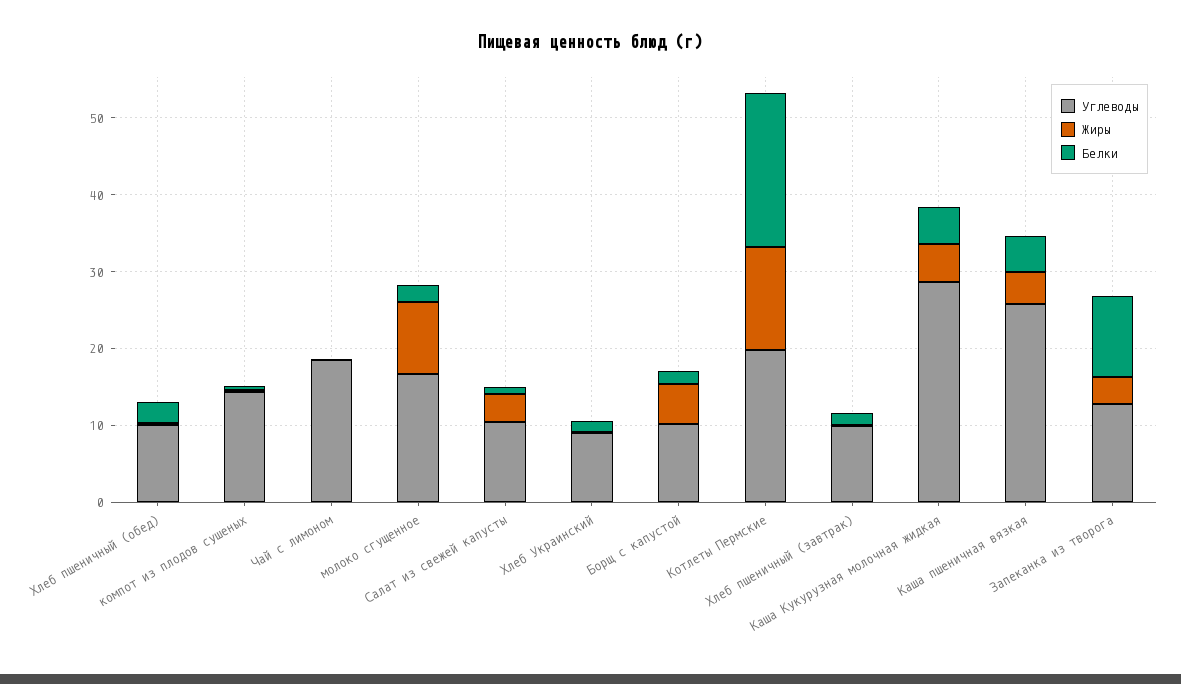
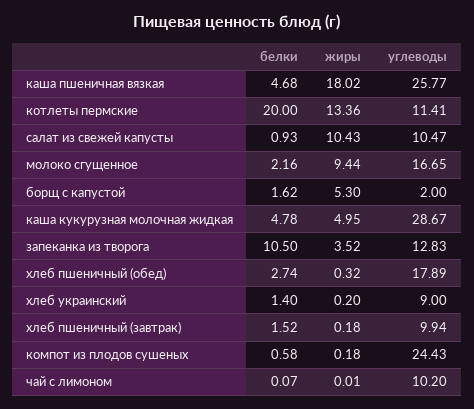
  {
    "Углеводы": {
-     "Хлеб пшеничный (обед)": 10,
+     "Хлеб пшеничный (обед)": 17.89,
-     "компот из плодов сушеных": 14,
+     "компот из плодов сушеных": 24.43,
-     "Чай с лимоном": 18,
+     "Чай с лимоном": 10.2,
      "молоко сгущенное": 16.65,
      "Салат из свежей капусты": 10.47,
      "Хлеб Украинский": 9,
-     "Борщ с капустой": 10,
+     "Борщ с капустой": 2,
-     "Котлеты Пермские": 20,
+     "Котлеты Пермские": 11.41,
      "Хлеб пшеничный (завтрак)": 9.94,
      "Каша Кукурузная молочная жидкая": 28.67,
      "Каша пшеничная вязкая": 25.77,
      "Запеканка из творога": 12.83
    },
    "Жиры": {
      "Хлеб пшеничный (обед)": 0.32,
      "компот из плодов сушеных": 0.18,
      "Чай с лимоном": 0.01,
      "молоко сгущенное": 9.44,
-     "Салат из свежей капусты": 4,
+     "Салат из свежей капусты": 10.43,
      "Хлеб Украинский": 0.2,
      "Борщ с капустой": 5.3,
      "Котлеты Пермские": 13.36,
      "Хлеб пшеничный (завтрак)": 0.18,
      "Каша Кукурузная молочная жидкая": 4.95,
-     "Каша пшеничная вязкая": 4,
+     "Каша пшеничная вязкая": 18.02,
      "Запеканка из творога": 3.52
    },
    "Белки": {
      "Хлеб пшеничный (обед)": 2.74,
      "компот из плодов сушеных": 0.58,
      "Чай с лимоном": 0.07,
      "молоко сгущенное": 2.16,
      "Салат из свежей капусты": 0.93,
      "Хлеб Украинский": 1.4,
      "Борщ с капустой": 1.62,
      "Котлеты Пермские": 20,
      "Хлеб пшеничный (завтрак)": 1.52,
      "Каша Кукурузная молочная жидкая": 4.78,
      "Каша пшеничная вязкая": 4.68,
      "Запеканка из творога": 10.5
    }
  }

